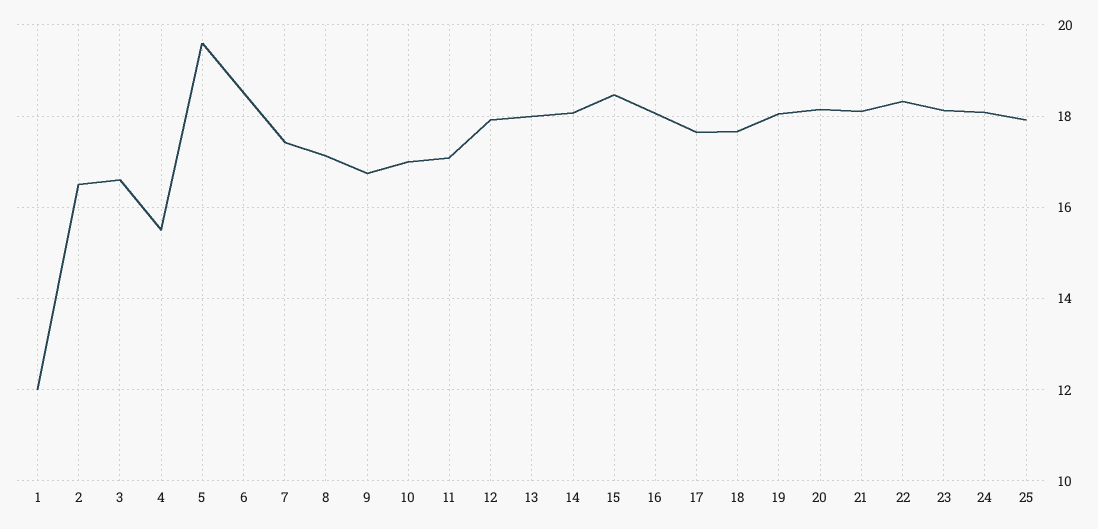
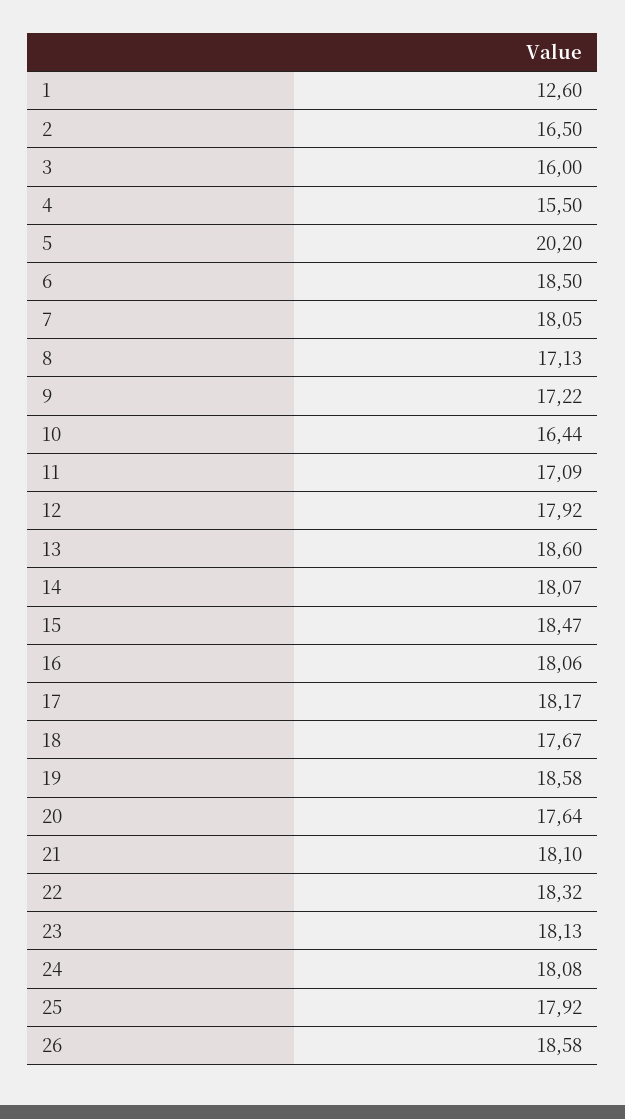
  {
-   "1": 12,
+   "1": 12.6,
    "2": 16.5,
-   "3": 16.6,
+   "3": 16,
    "4": 15.5,
-   "5": 19.6,
+   "5": 20.2,
    "6": 18.5,
-   "7": 17.4,
+   "7": 18.05,
    "8": 17.13,
-   "9": 16.8,
+   "9": 17.22,
-   "10": 17,
+   "10": 16.44,
    "11": 17.09,
    "12": 17.92,
-   "13": 18,
+   "13": 18.6,
    "14": 18.07,
    "15": 18.47,
    "16": 18.06,
-   "17": 17.6,
+   "17": 18.17,
    "18": 17.67,
-   "19": 18,
+   "19": 18.58,
-   "20": 18.2,
+   "20": 17.64,
    "21": 18.1,
    "22": 18.32,
    "23": 18.13,
    "24": 18.08,
-   "25": 17.92
+   "25": 17.92,
+   "26": 18.58
  }

